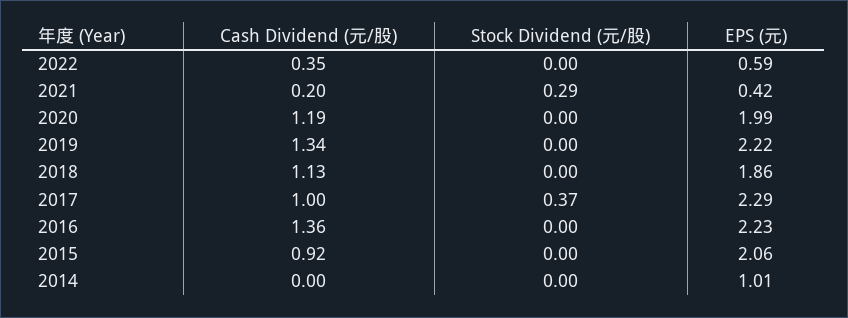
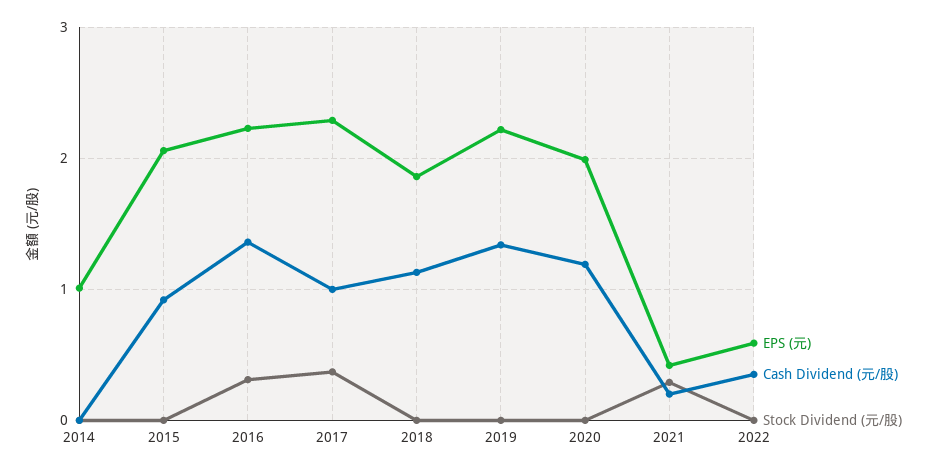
  {
    "Cash Dividend (元/股)": {
      "2022": 0.35,
      "2021": 0.2,
      "2020": 1.19,
      "2019": 1.34,
      "2018": 1.13,
      "2017": 1,
      "2016": 1.36,
      "2015": 0.92,
      "2014": 0
    },
    "Stock Dividend (元/股)": {
      "2022": 0,
      "2021": 0.29,
      "2020": 0,
      "2019": 0,
      "2018": 0,
      "2017": 0.37,
-     "2016": 0,
+     "2016": 0.3,
      "2015": 0,
      "2014": 0
    },
    "EPS (元)": {
      "2022": 0.59,
      "2021": 0.42,
      "2020": 1.99,
      "2019": 2.22,
      "2018": 1.86,
      "2017": 2.29,
      "2016": 2.23,
      "2015": 2.06,
      "2014": 1.01
    }
  }

